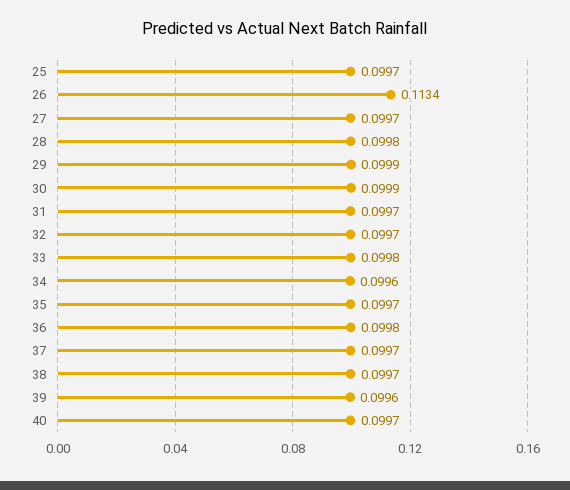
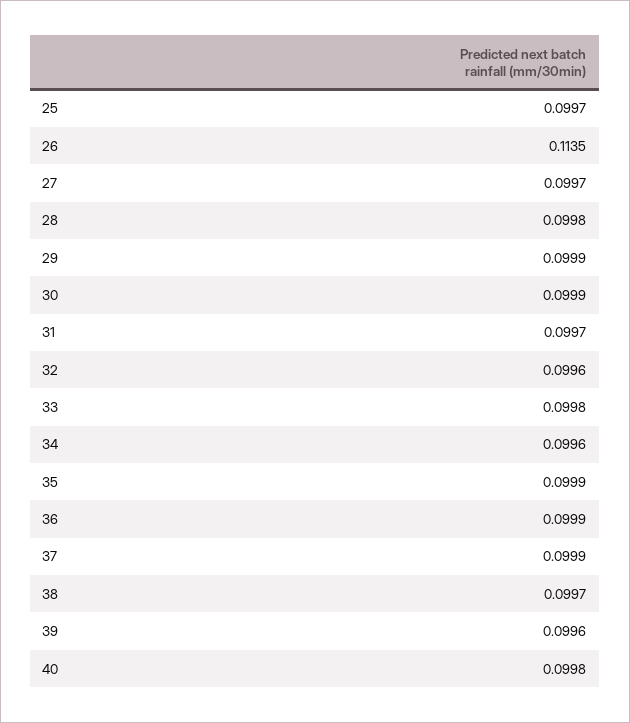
  {
    "25": 0.0997,
-   "26": 0.1134,
+   "26": 0.1135,
    "27": 0.0997,
    "28": 0.0998,
    "29": 0.0999,
    "30": 0.0999,
    "31": 0.0997,
-   "32": 0.0997,
+   "32": 0.0996,
    "33": 0.0998,
    "34": 0.0996,
-   "35": 0.0997,
+   "35": 0.0999,
-   "36": 0.0998,
+   "36": 0.0999,
-   "37": 0.0997,
+   "37": 0.0999,
    "38": 0.0997,
    "39": 0.0996,
-   "40": 0.0997
+   "40": 0.0998
  }

